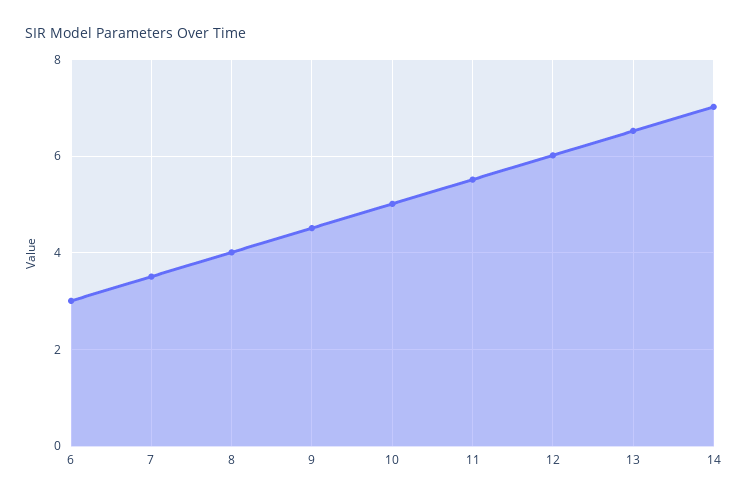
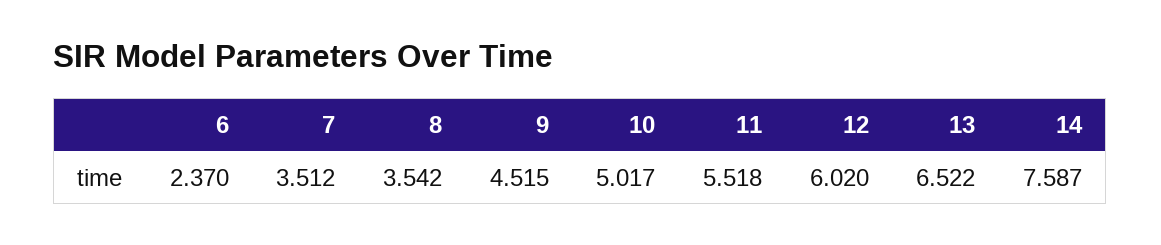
  {
-   "6": 3,
+   "6": 2.37,
    "7": 3.512,
-   "8": 4,
+   "8": 3.542,
    "9": 4.515,
    "10": 5.017,
    "11": 5.518,
    "12": 6.02,
    "13": 6.522,
-   "14": 7
+   "14": 7.587
  }

